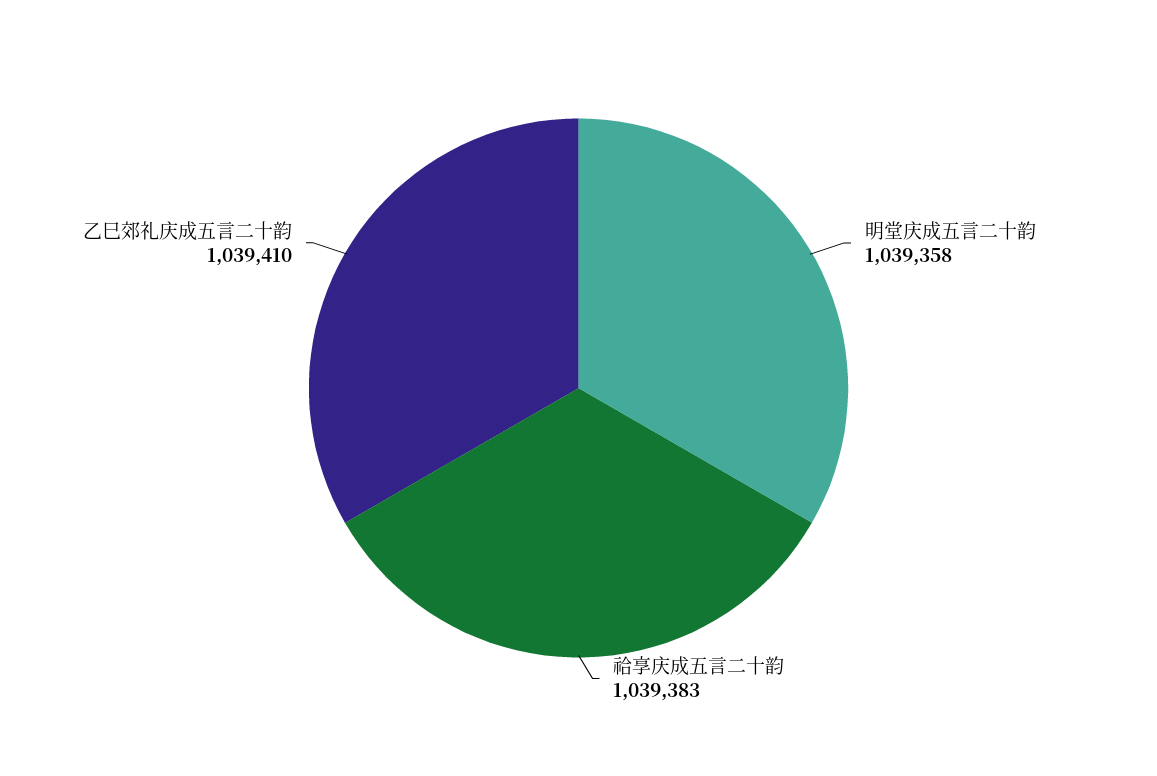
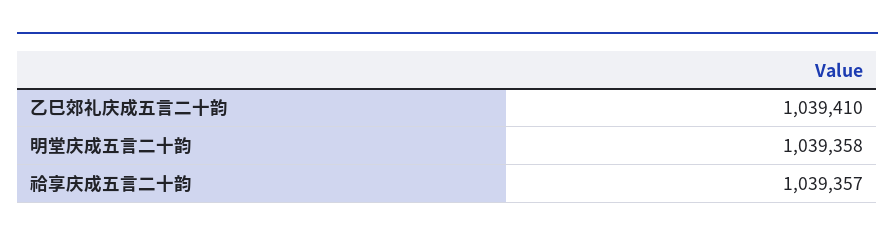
  {
    "明堂庆成五言二十韵": 1039358,
-   "祫享庆成五言二十韵": 1039383,
+   "祫享庆成五言二十韵": 1039357,
    "乙巳郊礼庆成五言二十韵": 1039410
  }

